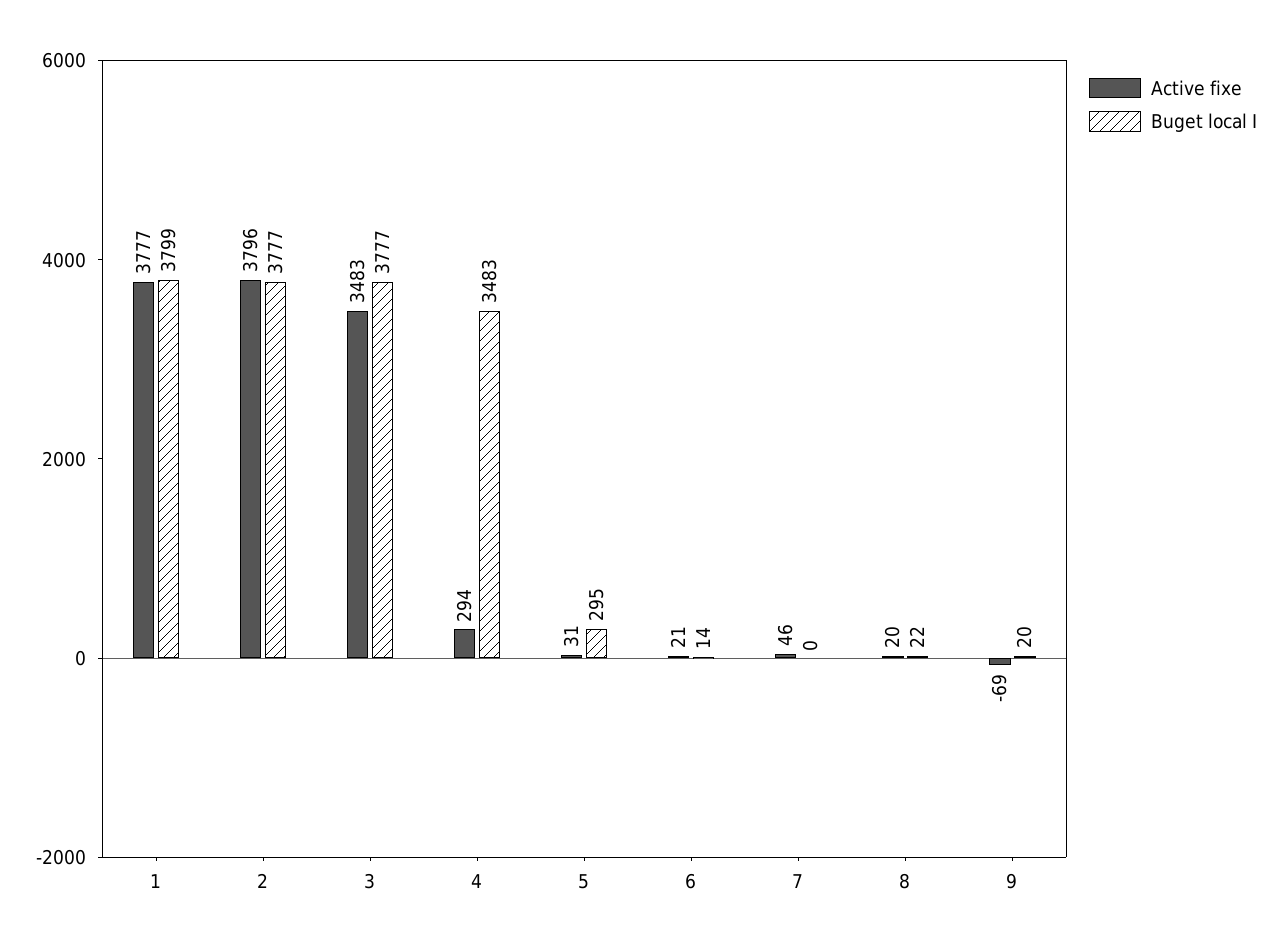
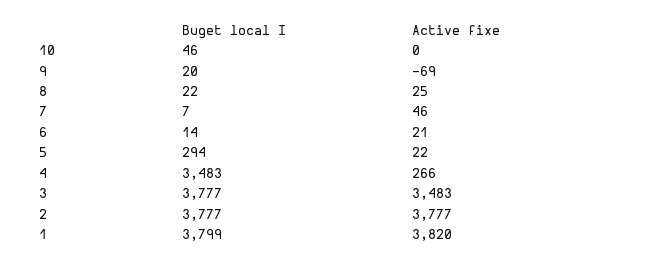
  {
    "Active fixe": {
-     "1": 3777,
+     "1": 3820,
-     "2": 3796,
+     "2": 3777,
      "3": 3483,
-     "4": 294,
+     "4": 266,
-     "5": 31,
+     "5": 22,
      "6": 21,
      "7": 46,
-     "8": 20,
+     "8": 25,
-     "9": -69
+     "9": -69,
+     "10": 0
    },
    "Buget local I": {
      "1": 3799,
      "2": 3777,
      "3": 3777,
      "4": 3483,
-     "5": 295,
+     "5": 294,
      "6": 14,
-     "7": 0,
+     "7": 7,
      "8": 22,
-     "9": 20
+     "9": 20,
+     "10": 46
    }
  }

